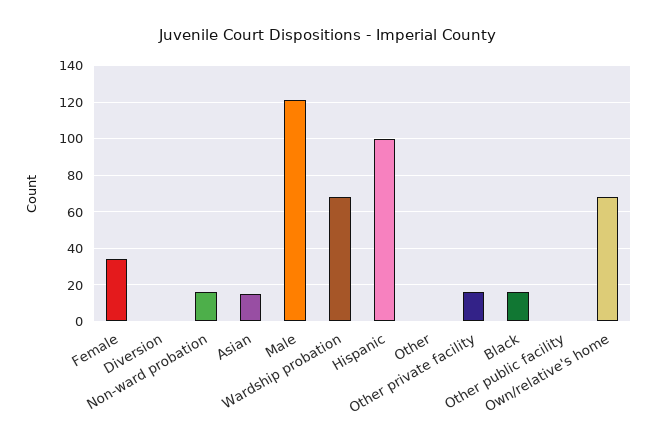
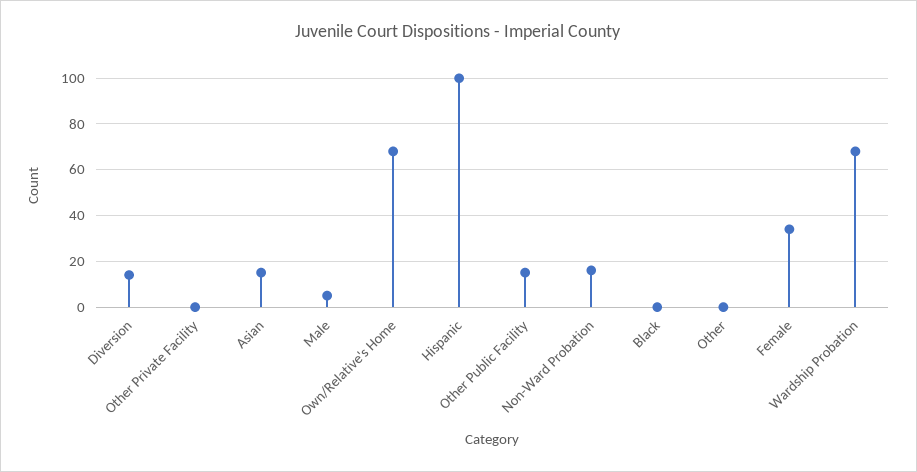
  {
    "Female": 35,
-   "Diversion": 0,
+   "Diversion": 15,
    "Non-ward probation": 15,
    "Asian": 15,
-   "Male": 120,
+   "Male": 5,
    "Wardship probation": 70,
    "Hispanic": 100,
    "Other": 0,
-   "Other private facility": 15,
+   "Other private facility": 0,
-   "Black": 15,
+   "Black": 0,
-   "Other public facility": 0,
+   "Other public facility": 15,
    "Own/relative's home": 70
  }

